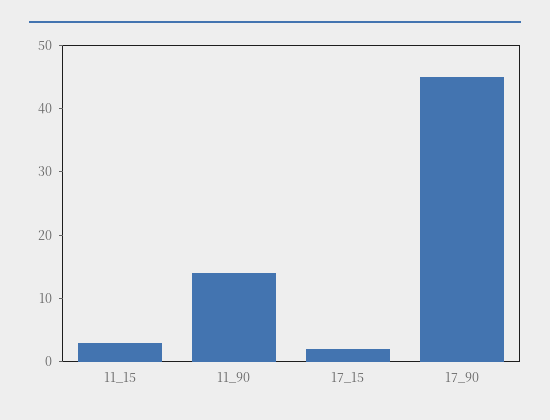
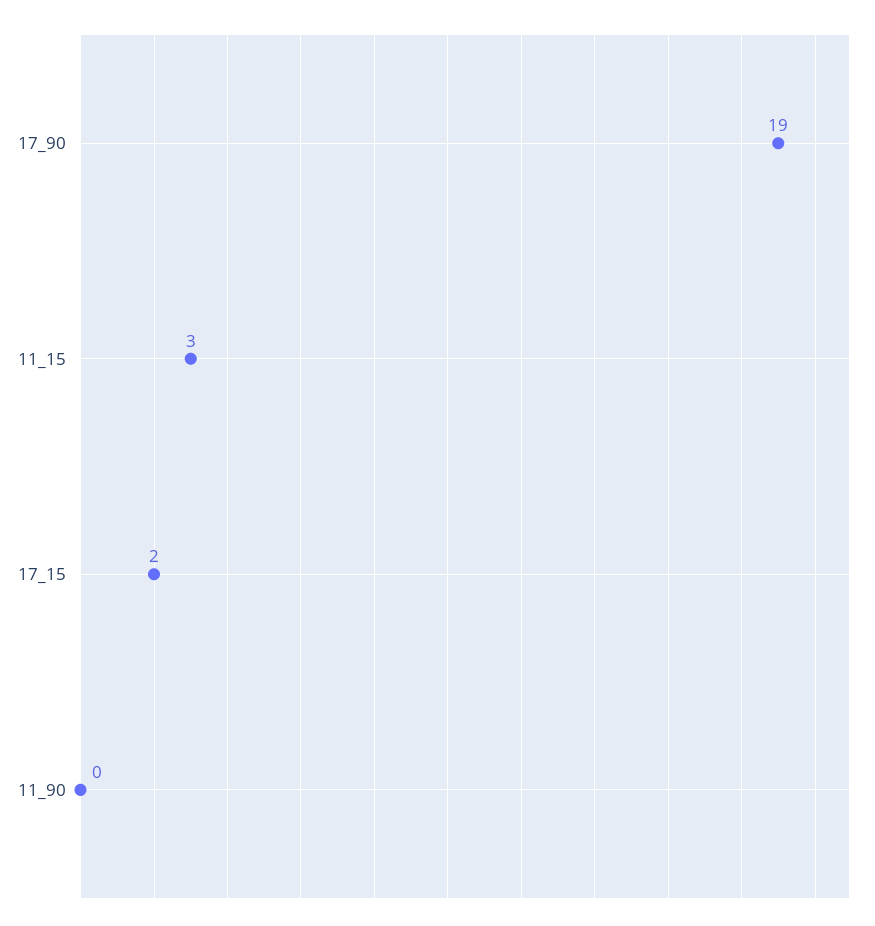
  {
    "11_15": 3,
-   "11_90": 15,
+   "11_90": 0,
    "17_15": 2,
-   "17_90": 45
+   "17_90": 19
  }

